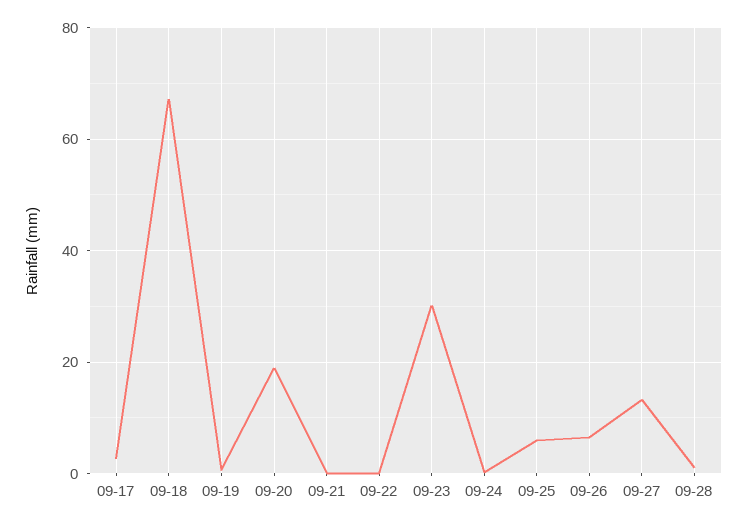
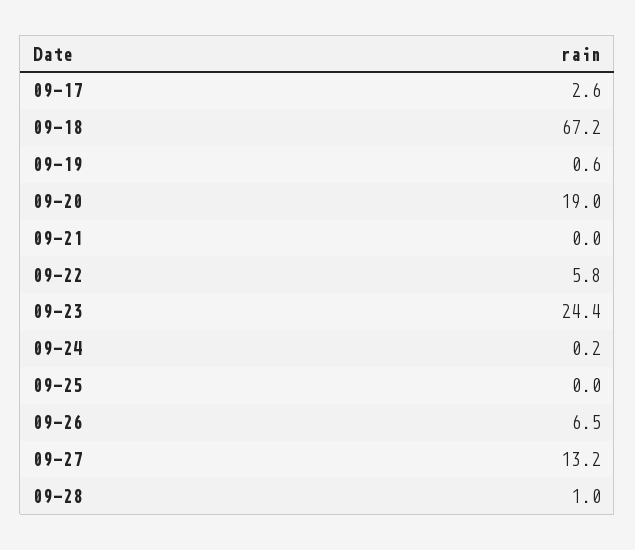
  {
    "09-17": 2.6,
    "09-18": 67.2,
    "09-19": 0.6,
    "09-20": 19,
    "09-21": 0,
-   "09-22": 0,
+   "09-22": 5.8,
-   "09-23": 30,
+   "09-23": 24.4,
    "09-24": 0.2,
-   "09-25": 6,
+   "09-25": 0,
    "09-26": 6.5,
    "09-27": 13.2,
    "09-28": 1
  }

